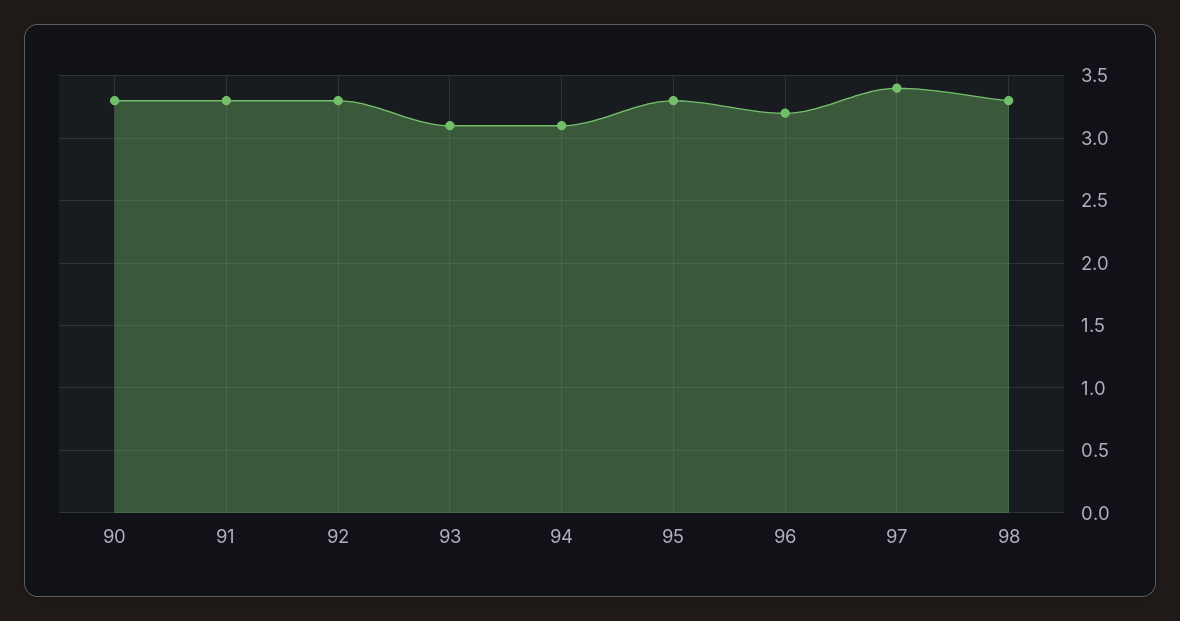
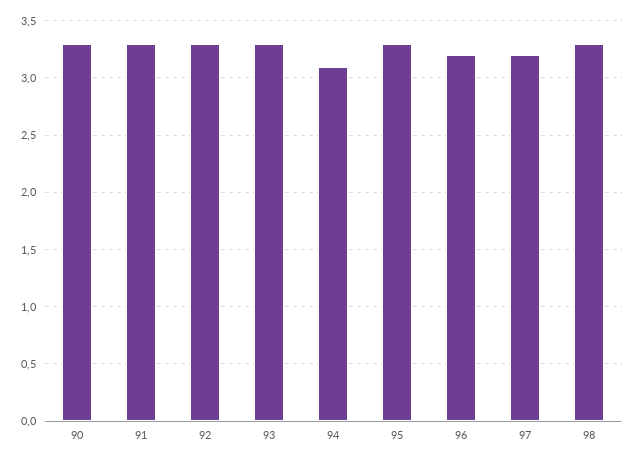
  {
    "90": 3.3,
    "91": 3.3,
    "92": 3.3,
-   "93": 3.1,
+   "93": 3.3,
    "94": 3.1,
    "95": 3.3,
    "96": 3.2,
-   "97": 3.4,
+   "97": 3.2,
    "98": 3.3
  }

